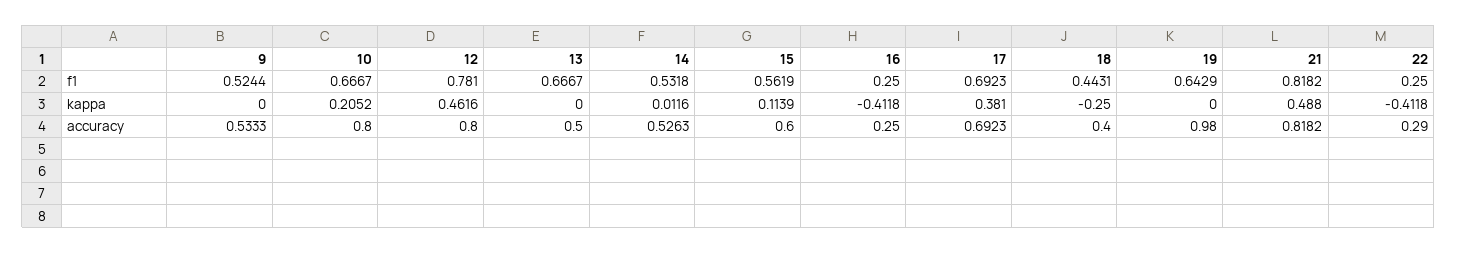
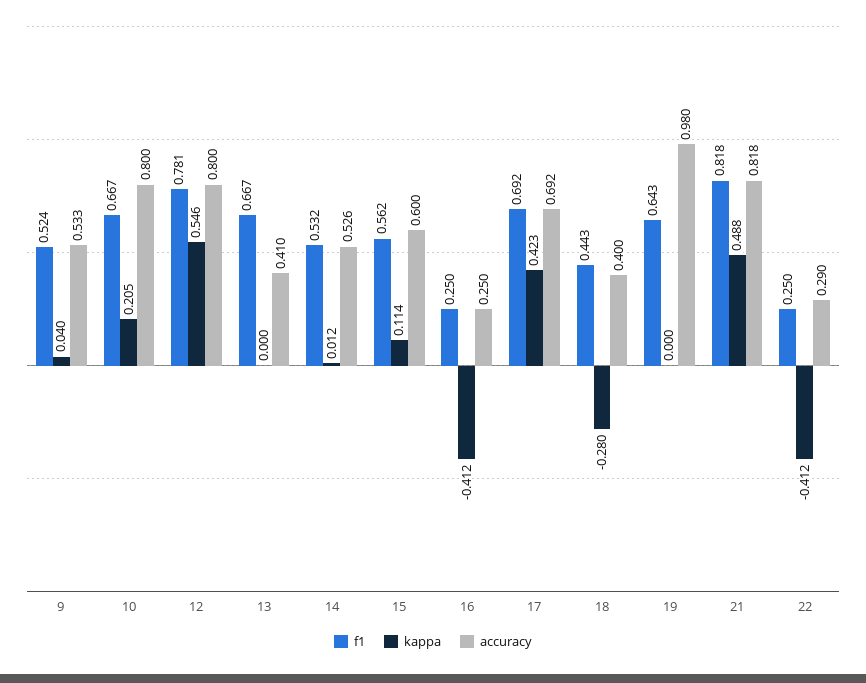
  {
    "f1": {
      "9": 0.5244,
      "10": 0.6667,
      "12": 0.781,
      "13": 0.6667,
      "14": 0.5318,
      "15": 0.5619,
      "16": 0.25,
      "17": 0.6923,
      "18": 0.4431,
      "19": 0.6429,
      "21": 0.8182,
      "22": 0.25
    },
    "kappa": {
-     "9": 0,
+     "9": 0.04,
      "10": 0.2052,
-     "12": 0.4616,
+     "12": 0.546,
      "13": 0,
      "14": 0.0116,
      "15": 0.1139,
      "16": -0.4118,
-     "17": 0.381,
+     "17": 0.423,
-     "18": -0.25,
+     "18": -0.28,
      "19": 0,
      "21": 0.488,
      "22": -0.4118
    },
    "accuracy": {
      "9": 0.5333,
      "10": 0.8,
      "12": 0.8,
-     "13": 0.5,
+     "13": 0.41,
      "14": 0.5263,
      "15": 0.6,
      "16": 0.25,
      "17": 0.6923,
      "18": 0.4,
      "19": 0.98,
      "21": 0.8182,
      "22": 0.29
    }
  }

